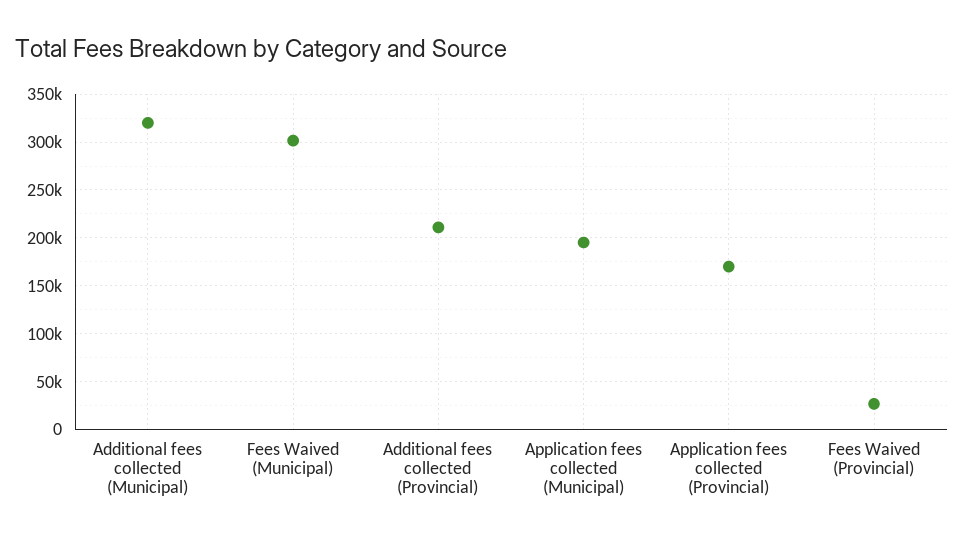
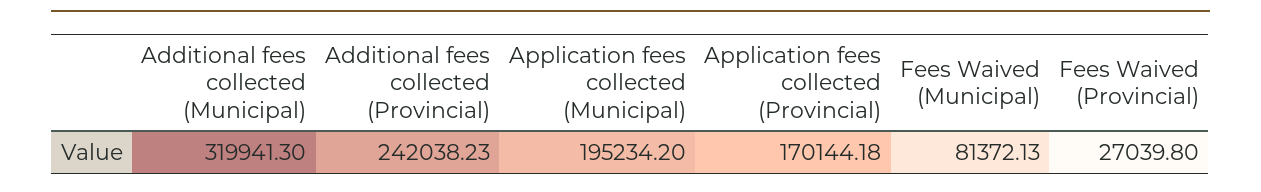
  {
    "Additional fees collected (Municipal)": 319941.3,
-   "Fees Waived (Municipal)": 300000,
+   "Fees Waived (Municipal)": 81372.13,
-   "Additional fees collected (Provincial)": 210000,
+   "Additional fees collected (Provincial)": 242038.23,
    "Application fees collected (Municipal)": 195234.2,
    "Application fees collected (Provincial)": 170144.18,
    "Fees Waived (Provincial)": 27039.8
  }

